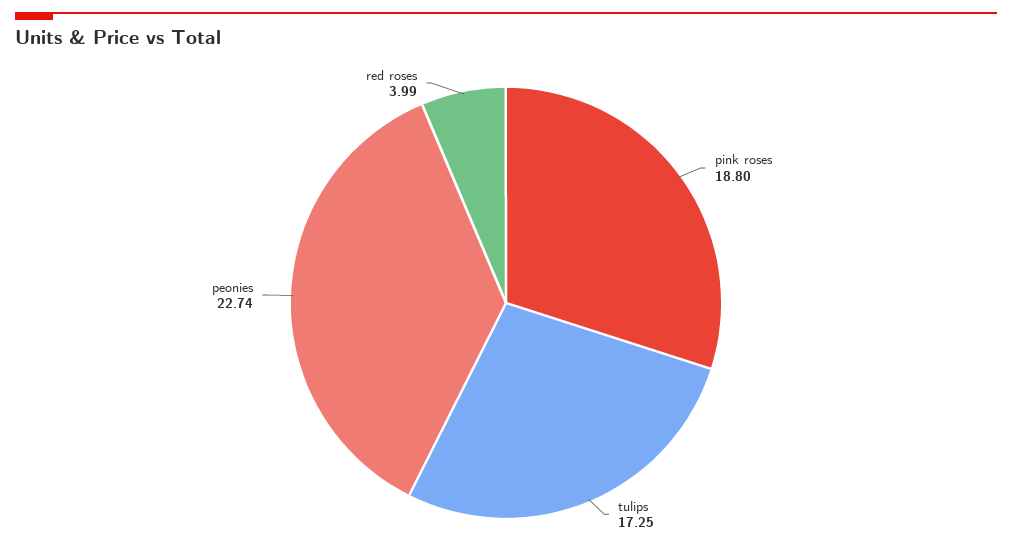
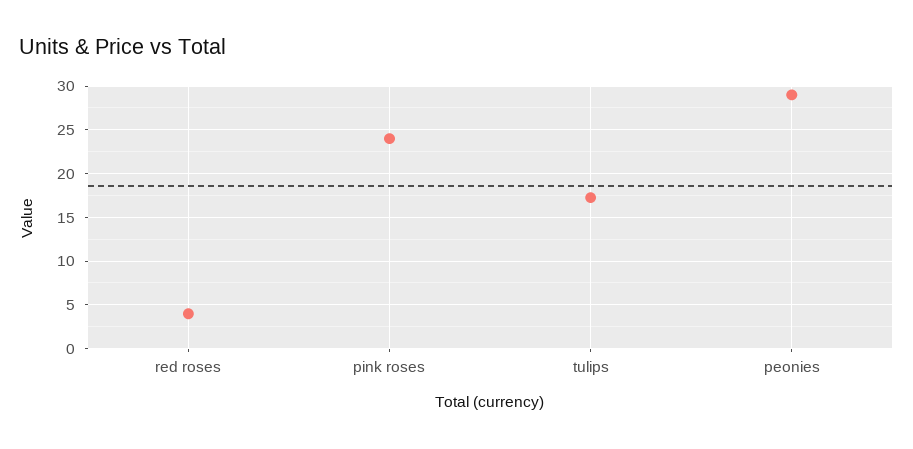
  {
-   "pink roses": 18.8,
+   "pink roses": 24,
    "tulips": 17.25,
-   "peonies": 22.74,
+   "peonies": 29,
    "red roses": 3.99
  }

